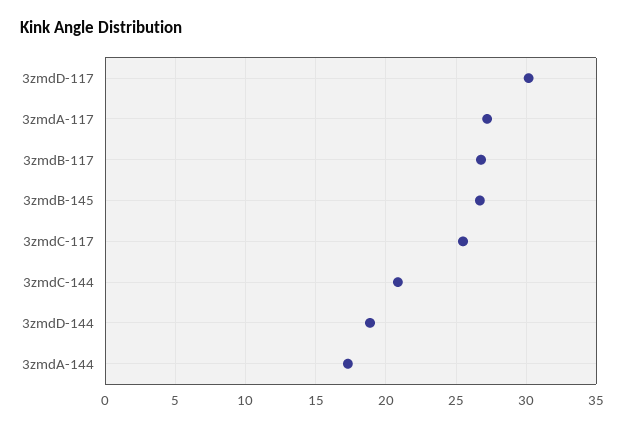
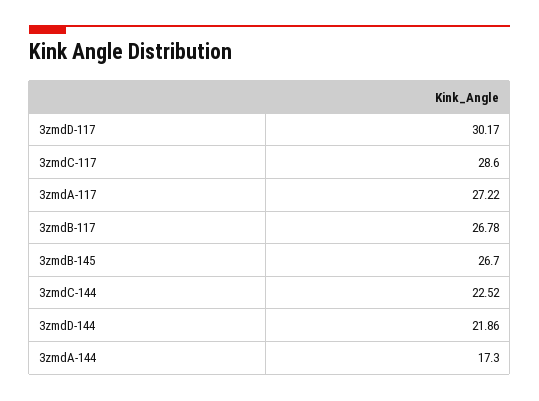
  {
    "3zmdD-117": 30.17,
    "3zmdA-117": 27.22,
    "3zmdB-117": 26.78,
    "3zmdB-145": 26.7,
-   "3zmdC-117": 25.5,
+   "3zmdC-117": 28.6,
-   "3zmdC-144": 21,
+   "3zmdC-144": 22.52,
-   "3zmdD-144": 19,
+   "3zmdD-144": 21.86,
    "3zmdA-144": 17.3
  }

